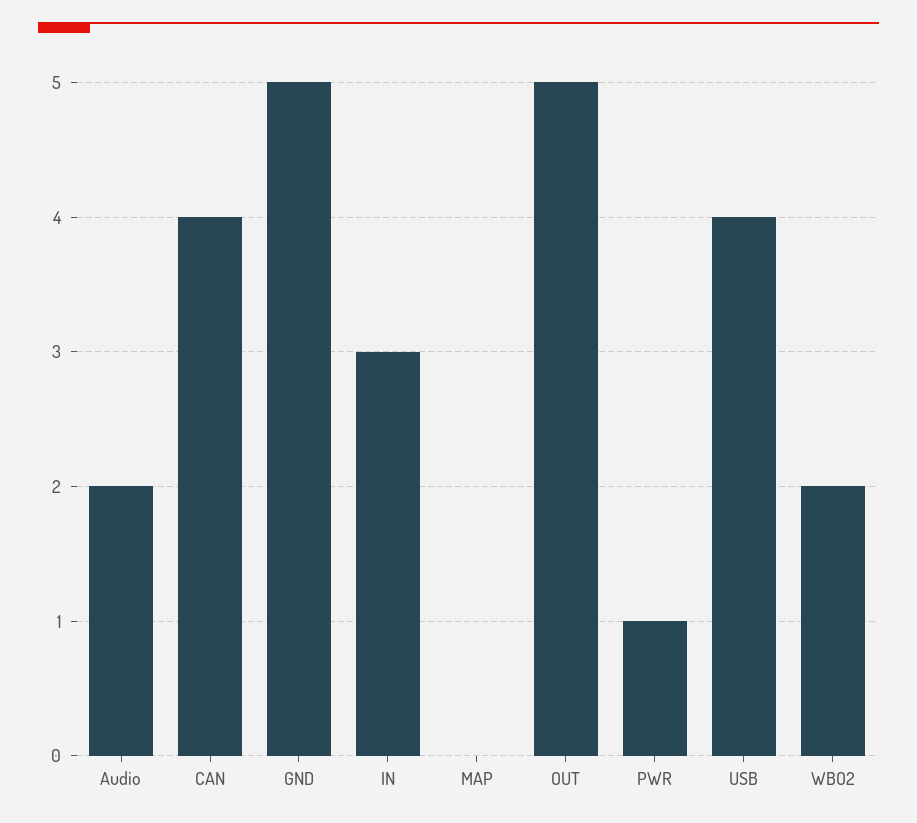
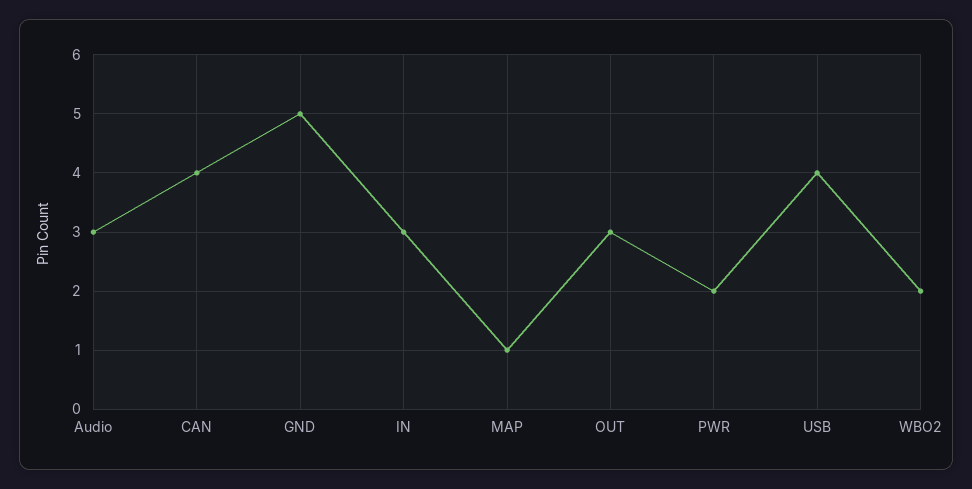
  {
-   "Audio": 2,
+   "Audio": 3,
    "CAN": 4,
    "GND": 5,
    "IN": 3,
-   "MAP": 0,
+   "MAP": 1,
-   "OUT": 5,
+   "OUT": 3,
-   "PWR": 1,
+   "PWR": 2,
    "USB": 4,
    "WBO2": 2
  }

